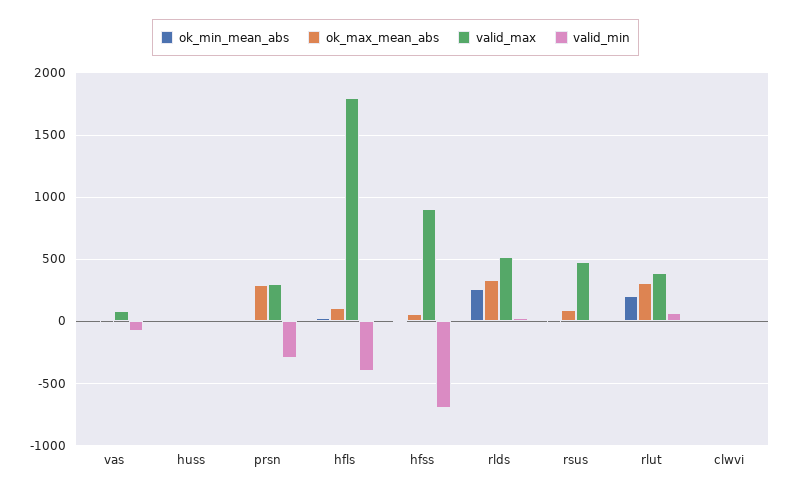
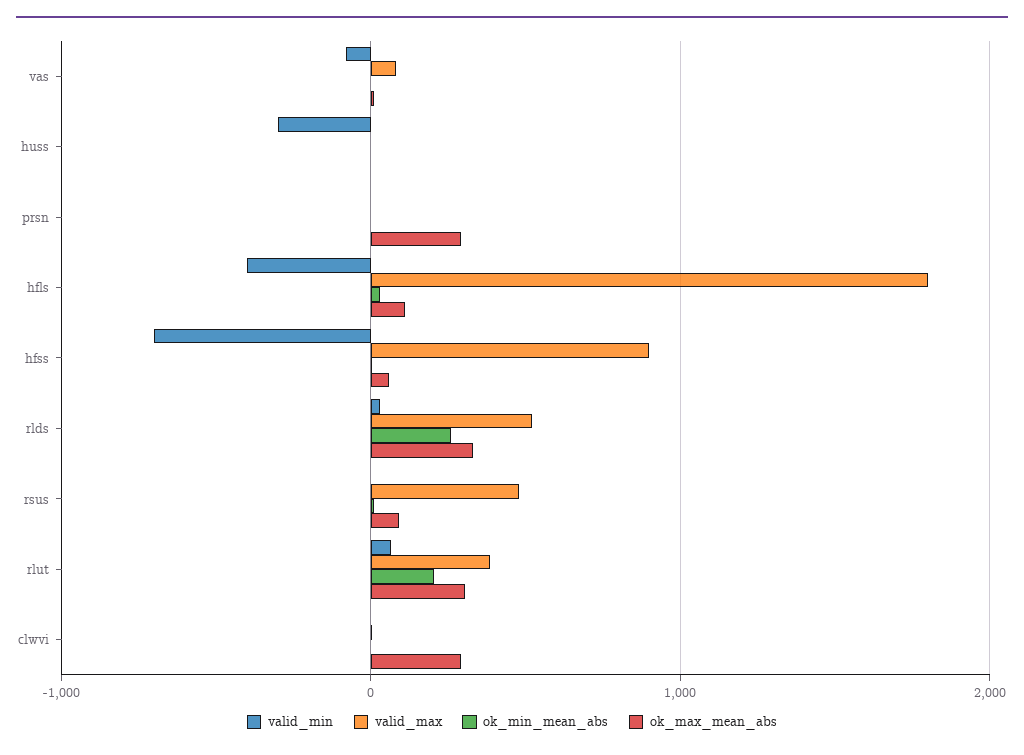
  {
    "ok_min_mean_abs": {
      "vas": 0,
      "huss": 0,
      "prsn": 0,
      "hfls": 50,
      "hfss": 0,
      "rlds": 250,
      "rsus": 0,
      "rlut": 200,
      "clwvi": 0
    },
    "ok_max_mean_abs": {
      "vas": 0,
      "huss": 0,
      "prsn": 300,
      "hfls": 100,
      "hfss": 50,
      "rlds": 350,
      "rsus": 100,
      "rlut": 300,
-     "clwvi": 0
+     "clwvi": 300
    },
    "valid_max": {
      "vas": 100,
      "huss": 0,
-     "prsn": 300,
+     "prsn": 0,
      "hfls": 1800,
      "hfss": 900,
      "rlds": 500,
      "rsus": 500,
      "rlut": 400,
      "clwvi": 0
    },
    "valid_min": {
      "vas": -100,
-     "huss": 0,
+     "huss": -300,
-     "prsn": -300,
+     "prsn": 0,
      "hfls": -400,
      "hfss": -700,
      "rlds": 50,
      "rsus": 0,
      "rlut": 50,
      "clwvi": 0
    }
  }

